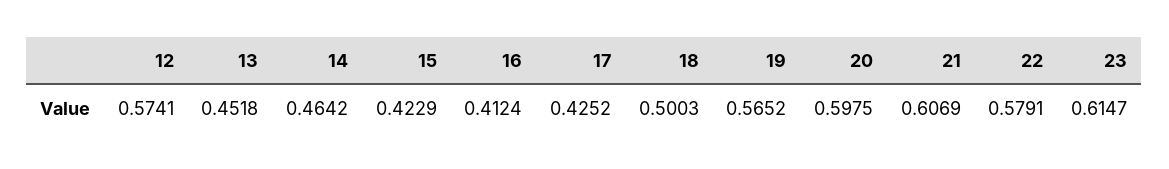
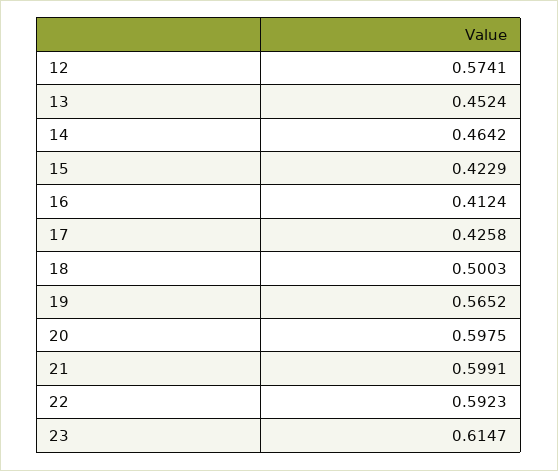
  {
    "12": 0.5741,
-   "13": 0.4518,
+   "13": 0.4524,
    "14": 0.4642,
    "15": 0.4229,
    "16": 0.4124,
-   "17": 0.4252,
+   "17": 0.4258,
    "18": 0.5003,
    "19": 0.5652,
    "20": 0.5975,
-   "21": 0.6069,
+   "21": 0.5991,
-   "22": 0.5791,
+   "22": 0.5923,
    "23": 0.6147
  }

